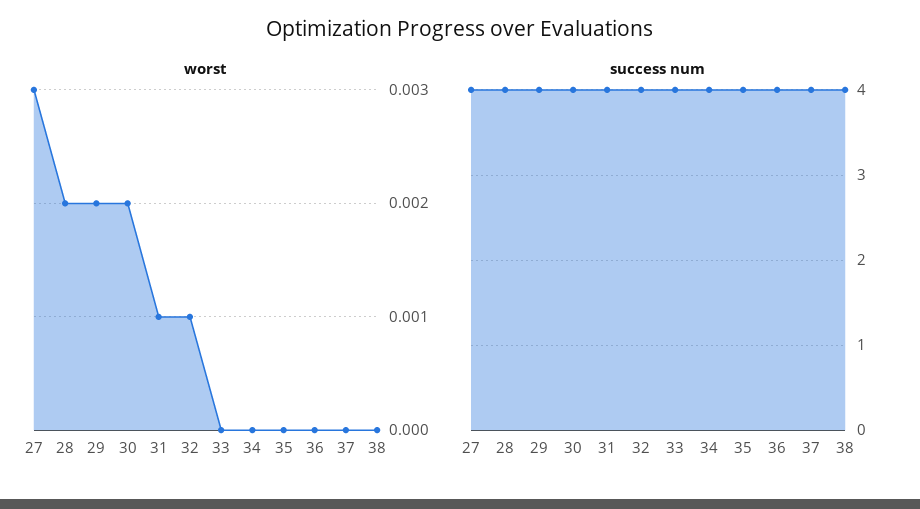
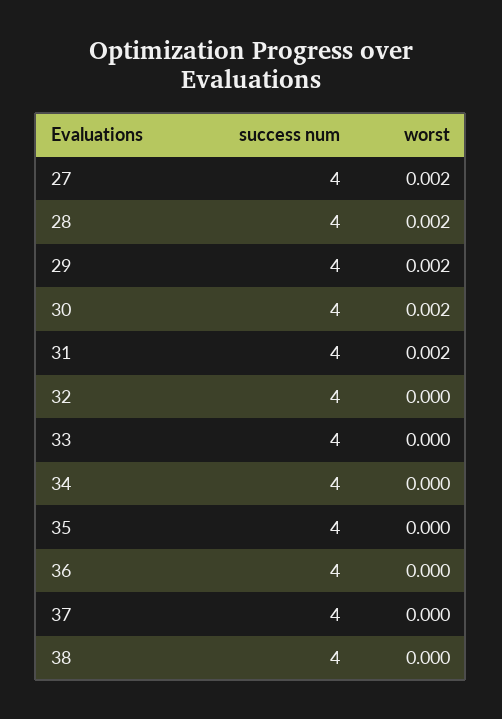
  {
    "worst": {
-     "27": 0.003,
+     "27": 0.002,
      "28": 0.002,
      "29": 0.002,
      "30": 0.002,
-     "31": 0.001,
+     "31": 0.002,
-     "32": 0.001,
+     "32": 0,
      "33": 0,
      "34": 0,
      "35": 0,
      "36": 0,
      "37": 0,
      "38": 0
    },
    "success num": {
      "27": 4,
      "28": 4,
      "29": 4,
      "30": 4,
      "31": 4,
      "32": 4,
      "33": 4,
      "34": 4,
      "35": 4,
      "36": 4,
      "37": 4,
      "38": 4
    }
  }

